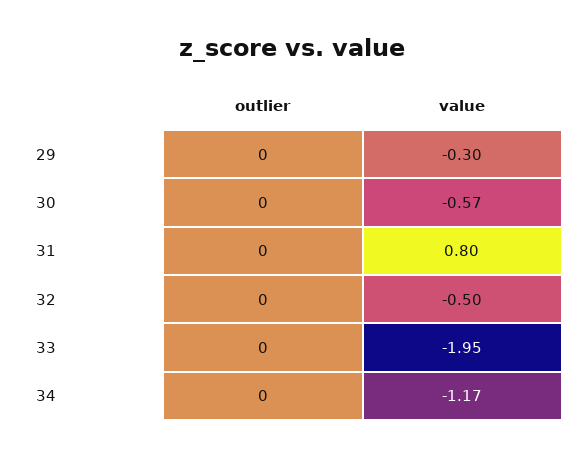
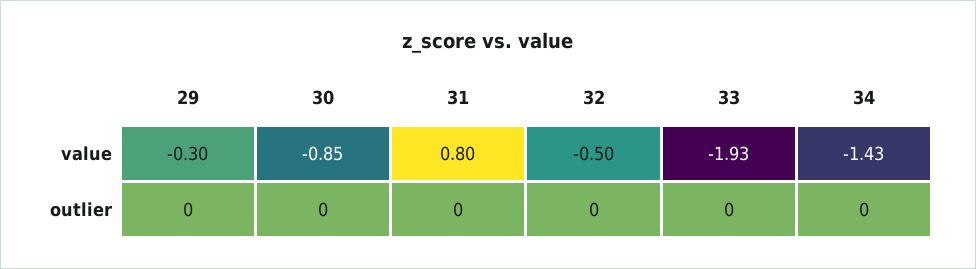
  {
    "outlier": {
      "29": 0,
      "30": 0,
      "31": 0,
      "32": 0,
      "33": 0,
      "34": 0
    },
    "value": {
      "29": -0.3,
-     "30": -0.57,
+     "30": -0.85,
      "31": 0.8,
      "32": -0.5,
-     "33": -1.95,
+     "33": -1.93,
-     "34": -1.17
+     "34": -1.43
    }
  }

